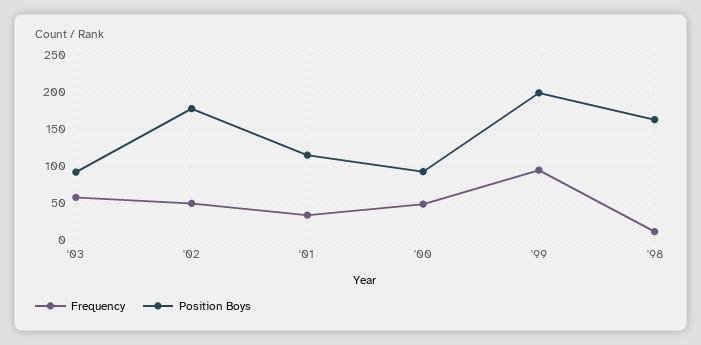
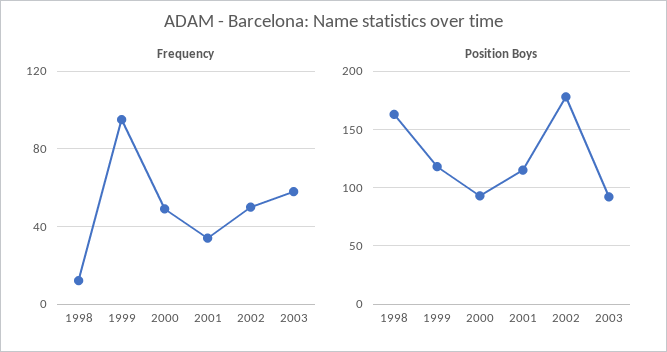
  {
    "Frequency": {
      "'03": 60,
      "'02": 50,
      "'01": 35,
      "'00": 50,
      "'99": 95,
      "'98": 10
    },
    "Position Boys": {
      "'03": 90,
      "'02": 180,
      "'01": 120,
      "'00": 90,
-     "'99": 200,
+     "'99": 120,
      "'98": 160
    }
  }

